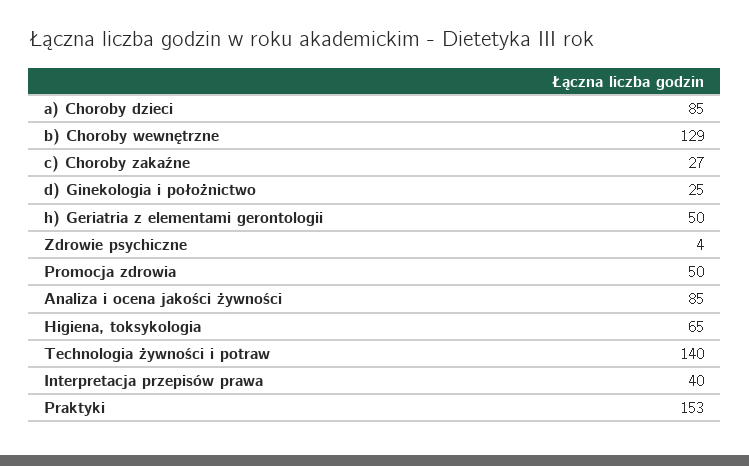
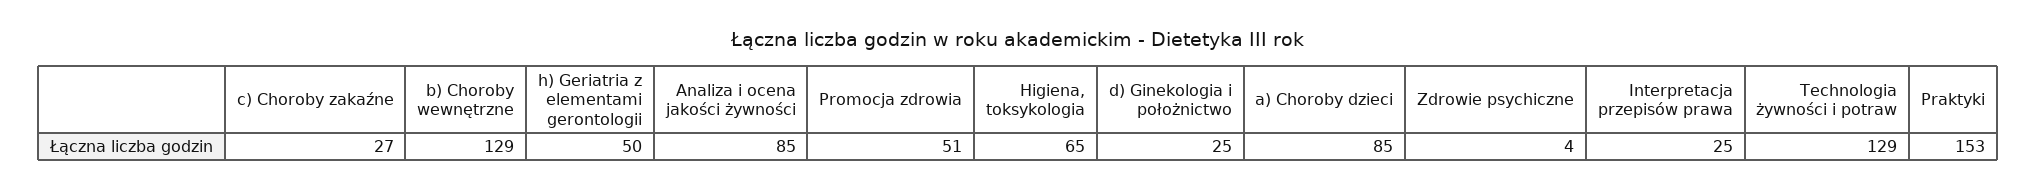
  {
    "a) Choroby dzieci": 85,
    "b) Choroby wewnętrzne": 129,
    "c) Choroby zakaźne": 27,
    "d) Ginekologia i położnictwo": 25,
    "h) Geriatria z elementami gerontologii": 50,
    "Zdrowie psychiczne": 4,
-   "Promocja zdrowia": 50,
+   "Promocja zdrowia": 51,
    "Analiza i ocena jakości żywności": 85,
    "Higiena, toksykologia": 65,
-   "Technologia żywności i potraw": 140,
+   "Technologia żywności i potraw": 129,
-   "Interpretacja przepisów prawa": 40,
+   "Interpretacja przepisów prawa": 25,
    "Praktyki": 153
  }

